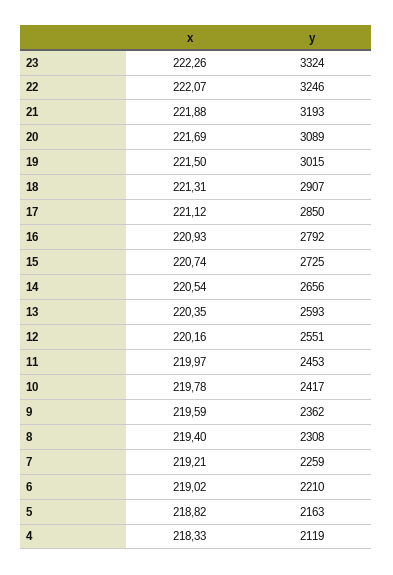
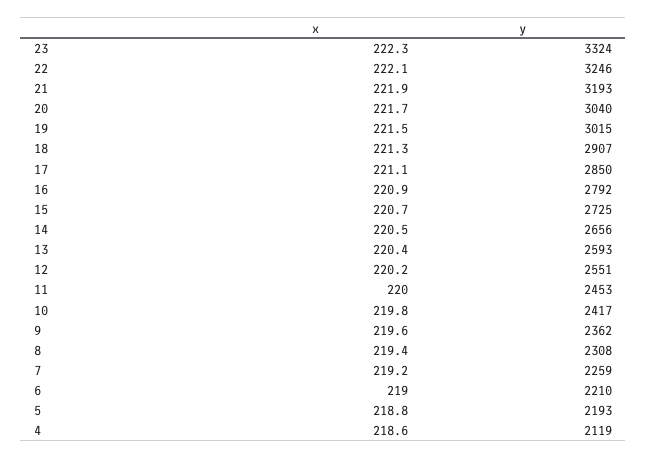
  {
    "x": {
      "23": 222.26,
      "22": 222.07,
      "21": 221.88,
      "20": 221.69,
      "19": 221.5,
      "18": 221.31,
      "17": 221.12,
      "16": 220.93,
      "15": 220.74,
      "14": 220.54,
      "13": 220.35,
      "12": 220.16,
      "11": 219.97,
      "10": 219.78,
      "9": 219.59,
      "8": 219.4,
      "7": 219.21,
      "6": 219.02,
      "5": 218.82,
-     "4": 218.33
+     "4": 218.6
    },
    "y": {
      "23": 3324,
      "22": 3246,
      "21": 3193,
-     "20": 3089,
+     "20": 3040,
      "19": 3015,
      "18": 2907,
      "17": 2850,
      "16": 2792,
      "15": 2725,
      "14": 2656,
      "13": 2593,
      "12": 2551,
      "11": 2453,
      "10": 2417,
      "9": 2362,
      "8": 2308,
      "7": 2259,
      "6": 2210,
-     "5": 2163,
+     "5": 2193,
      "4": 2119
    }
  }

